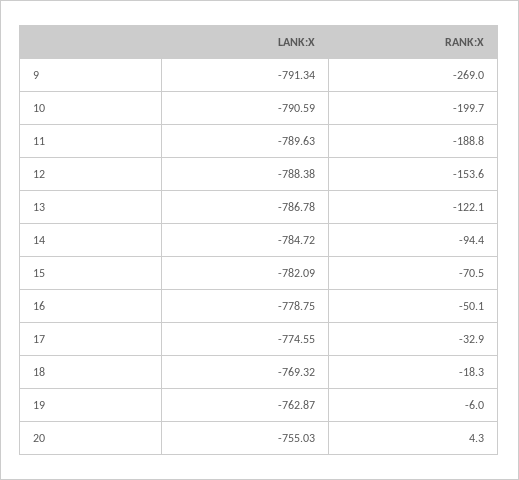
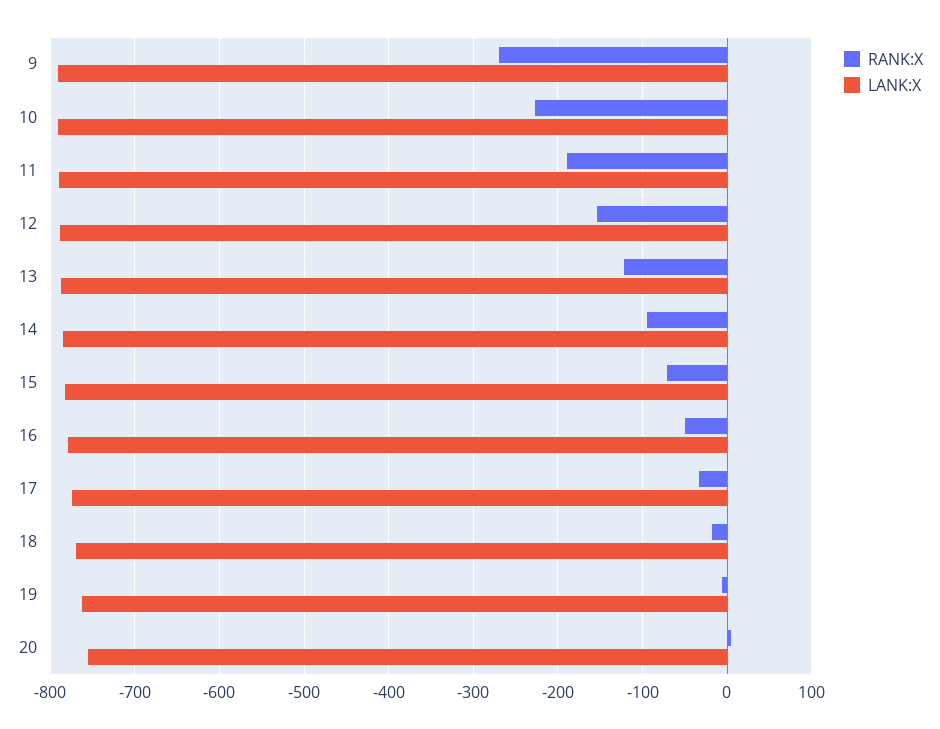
  {
    "LANK:X": {
      "9": -791.34,
      "10": -790.59,
      "11": -789.63,
      "12": -788.38,
      "13": -786.78,
      "14": -784.72,
      "15": -782.09,
      "16": -778.75,
      "17": -774.55,
      "18": -769.32,
      "19": -762.87,
      "20": -755.03
    },
    "RANK:X": {
      "9": -269,
-     "10": -199.7,
+     "10": -230,
      "11": -188.8,
      "12": -153.6,
      "13": -122.1,
      "14": -94.4,
      "15": -70.5,
      "16": -50.1,
      "17": -32.9,
      "18": -18.3,
      "19": -6,
      "20": 4.3
    }
  }

